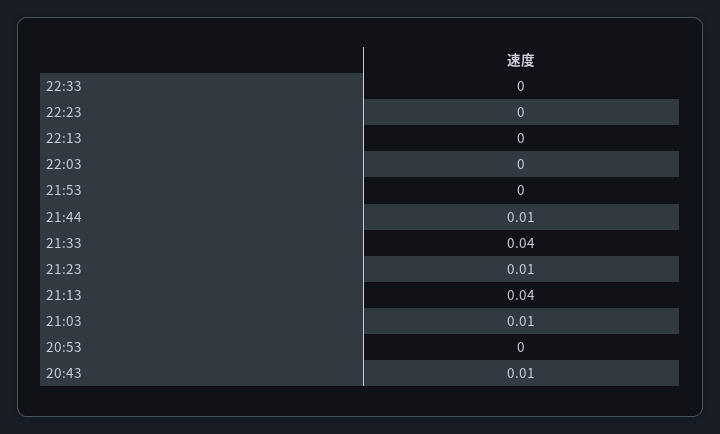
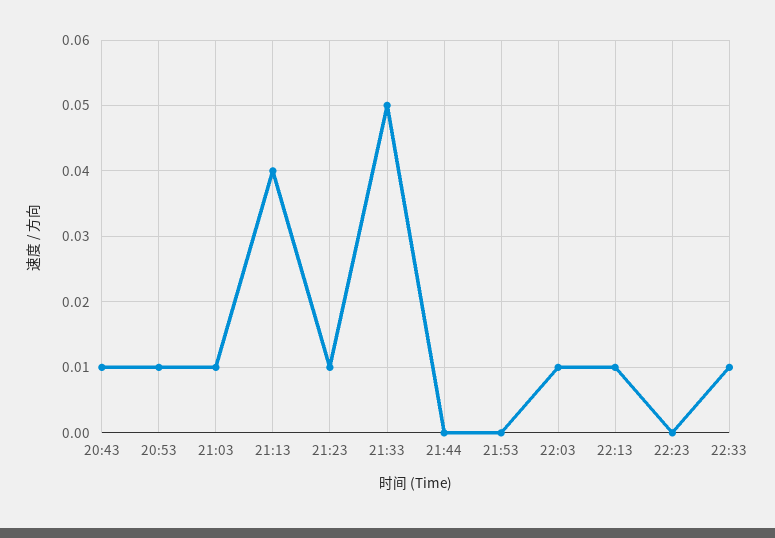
  {
-   "22:33": 0,
+   "22:33": 0.01,
    "22:23": 0,
-   "22:13": 0,
+   "22:13": 0.01,
-   "22:03": 0,
+   "22:03": 0.01,
    "21:53": 0,
-   "21:44": 0.01,
+   "21:44": 0,
-   "21:33": 0.04,
+   "21:33": 0.05,
    "21:23": 0.01,
    "21:13": 0.04,
    "21:03": 0.01,
-   "20:53": 0,
+   "20:53": 0.01,
    "20:43": 0.01
  }

